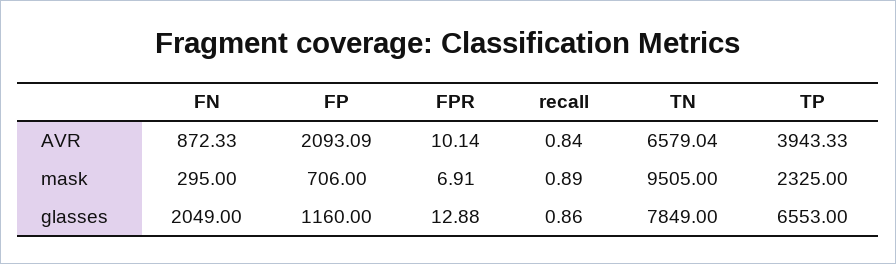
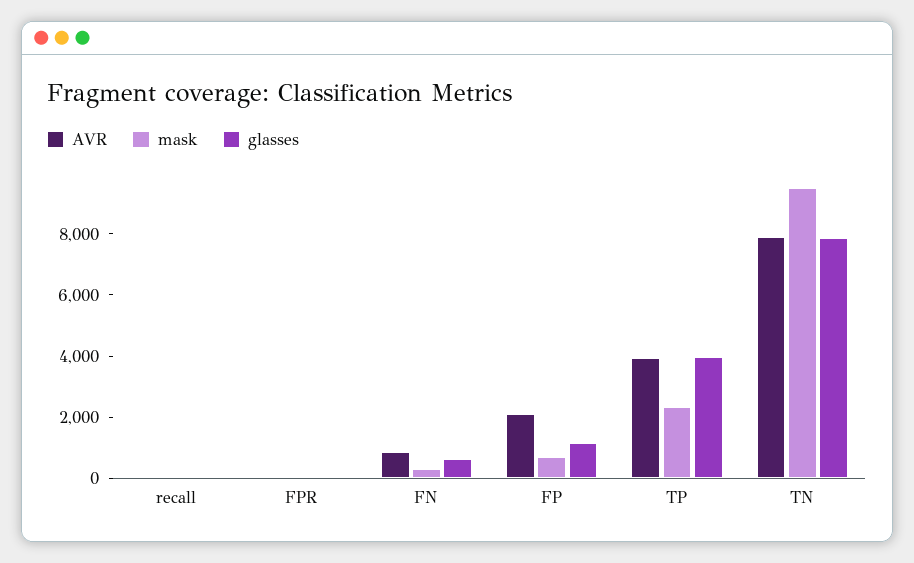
  {
    "AVR": {
      "FN": 872.33,
      "FP": 2093.09,
      "FPR": 10.14,
      "recall": 0.84,
-     "TN": 6579.04,
+     "TN": 8000,
      "TP": 3943.33
    },
    "mask": {
      "FN": 295,
      "FP": 706,
      "FPR": 6.91,
      "recall": 0.89,
      "TN": 9505,
      "TP": 2325
    },
    "glasses": {
-     "FN": 2049,
+     "FN": 500,
      "FP": 1160,
      "FPR": 12.88,
      "recall": 0.86,
      "TN": 7849,
-     "TP": 6553
+     "TP": 4000
    }
  }

